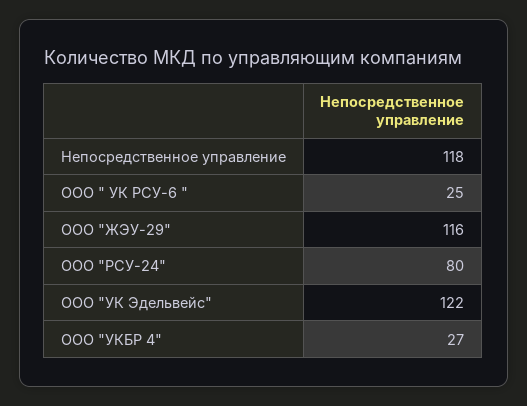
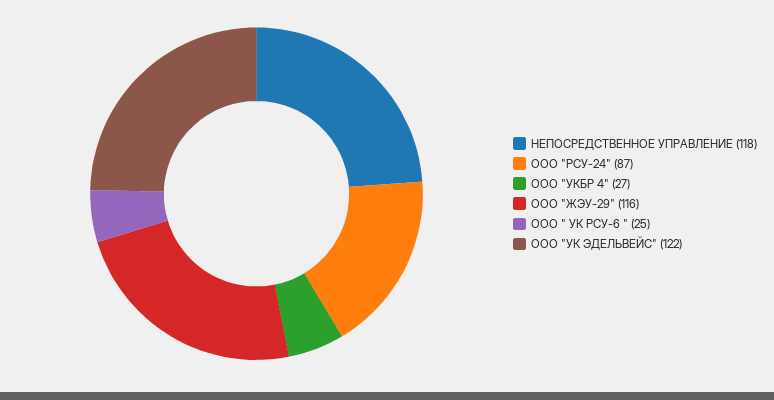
  {
    "Непосредственное управление": 118,
    "ООО \" УК РСУ-6 \"": 25,
    "ООО \"ЖЭУ-29\"": 116,
-   "ООО \"РСУ-24\"": 80,
+   "ООО \"РСУ-24\"": 87,
    "ООО \"УК Эдельвейс\"": 122,
    "ООО \"УКБР 4\"": 27
  }

